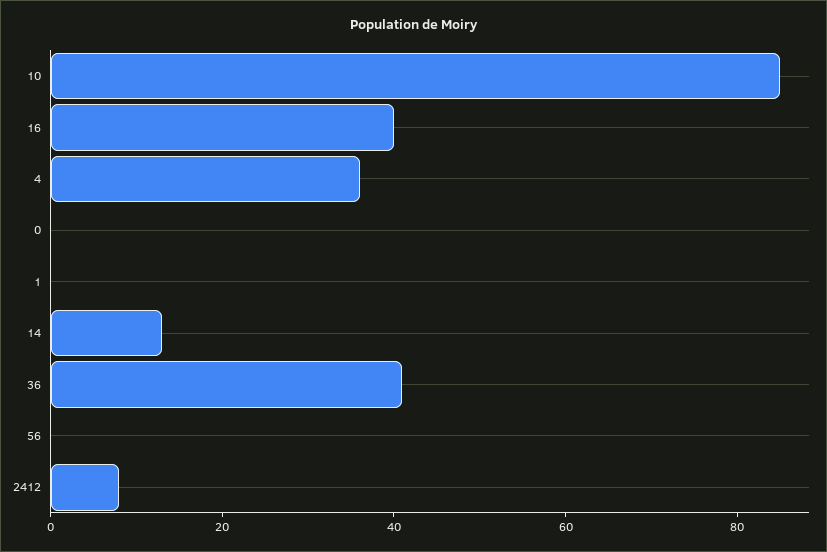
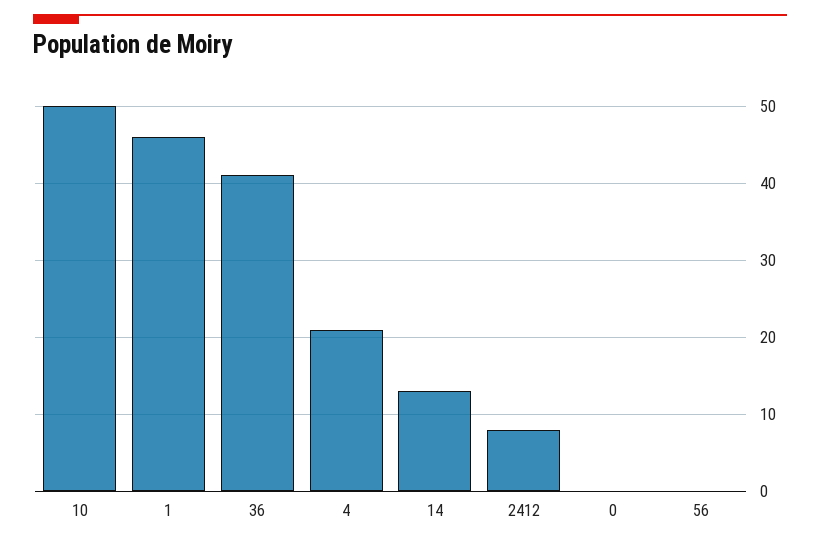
  {
-   "10": 85,
+   "10": 50,
-   "16": 40,
-   "4": 35,
+   "4": 21,
    "0": 0,
-   "1": 0,
+   "1": 46,
    "14": 13,
    "36": 41,
    "56": 0,
    "2412": 8
  }

